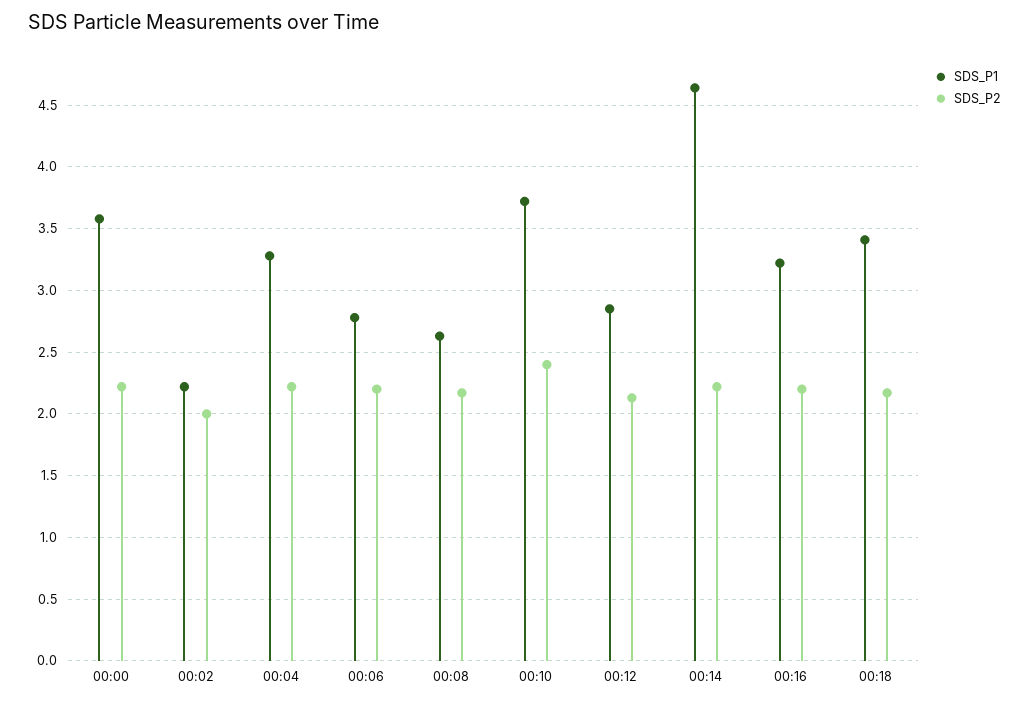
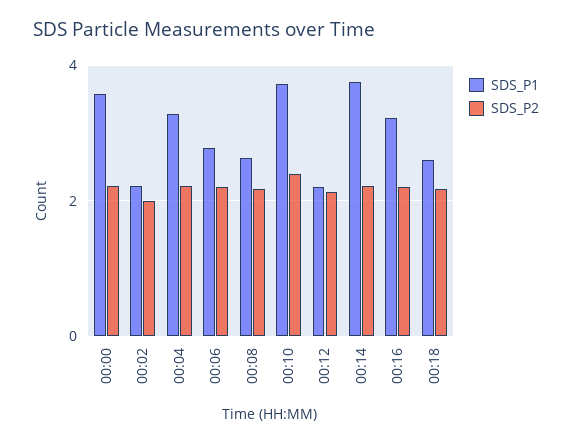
  {
    "SDS_P1": {
      "00:00": 3.6,
      "00:02": 2.2,
      "00:04": 3.3,
      "00:06": 2.8,
      "00:08": 2.65,
      "00:10": 3.7,
-     "00:12": 2.85,
+     "00:12": 2.2,
-     "00:14": 4.65,
+     "00:14": 3.8,
      "00:16": 3.2,
-     "00:18": 3.4
+     "00:18": 2.6
    },
    "SDS_P2": {
      "00:00": 2.2,
      "00:02": 2,
      "00:04": 2.2,
      "00:06": 2.2,
      "00:08": 2.15,
      "00:10": 2.4,
      "00:12": 2.15,
      "00:14": 2.2,
      "00:16": 2.2,
      "00:18": 2.15
    }
  }

